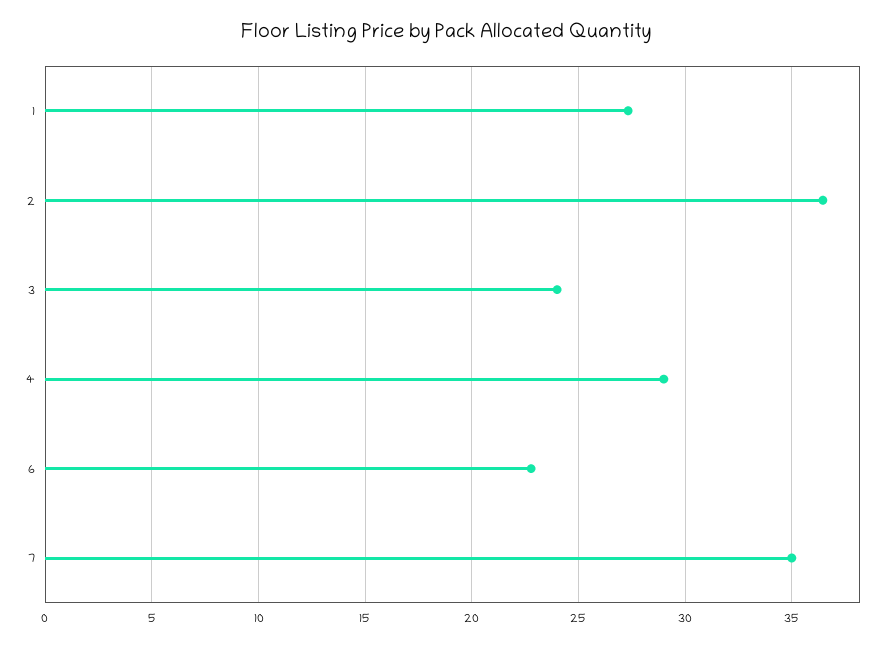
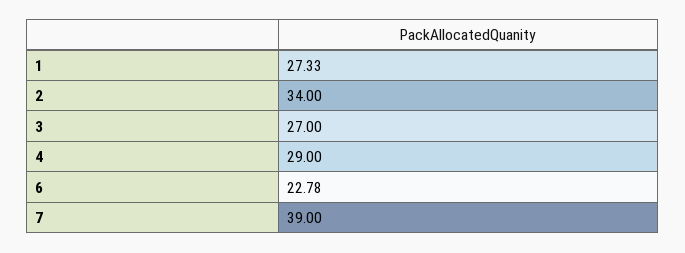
  {
    "1": 27.33,
-   "2": 36.5,
+   "2": 34,
-   "3": 24,
+   "3": 27,
    "4": 29,
    "6": 22.78,
-   "7": 35
+   "7": 39
  }

